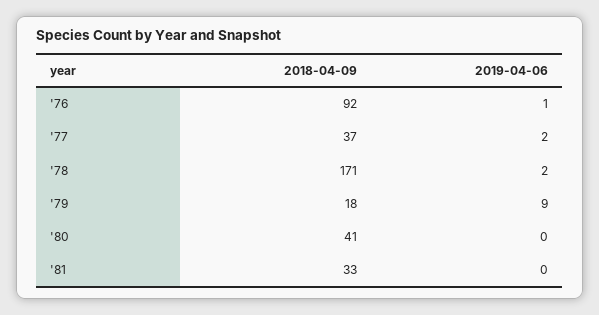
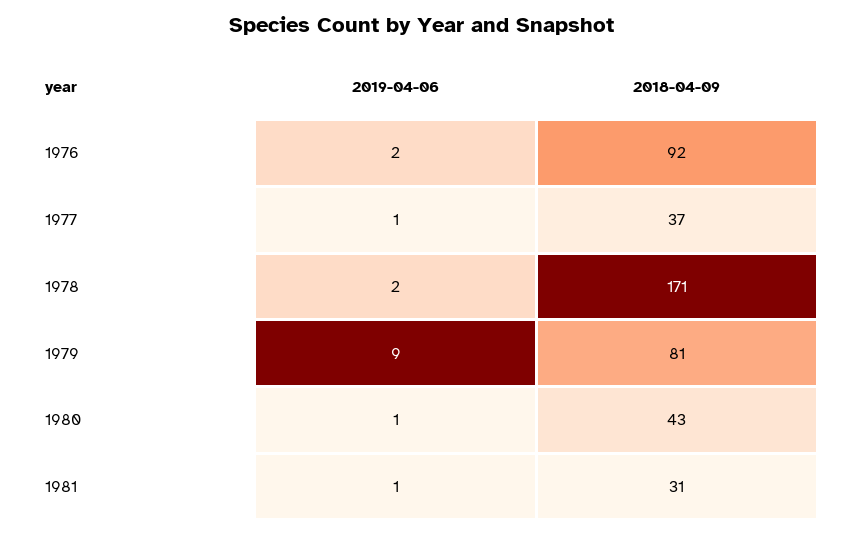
  {
    "2018-04-09": {
      "'76": 92,
      "'77": 37,
      "'78": 171,
-     "'79": 18,
+     "'79": 81,
-     "'80": 41,
+     "'80": 43,
-     "'81": 33
+     "'81": 31
    },
    "2019-04-06": {
-     "'76": 1,
+     "'76": 2,
-     "'77": 2,
+     "'77": 1,
      "'78": 2,
      "'79": 9,
-     "'80": 0,
+     "'80": 1,
-     "'81": 0
+     "'81": 1
    }
  }

